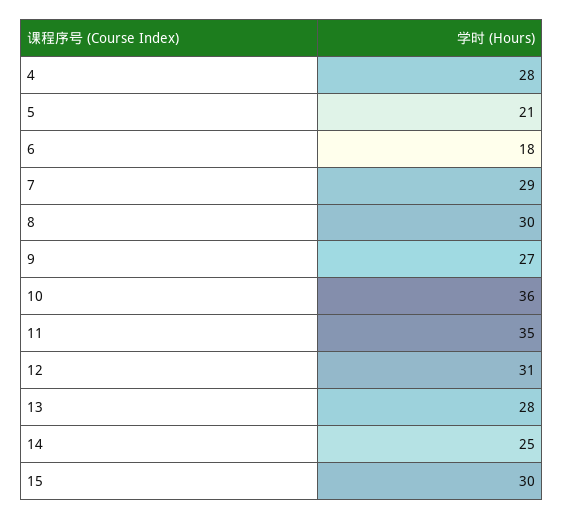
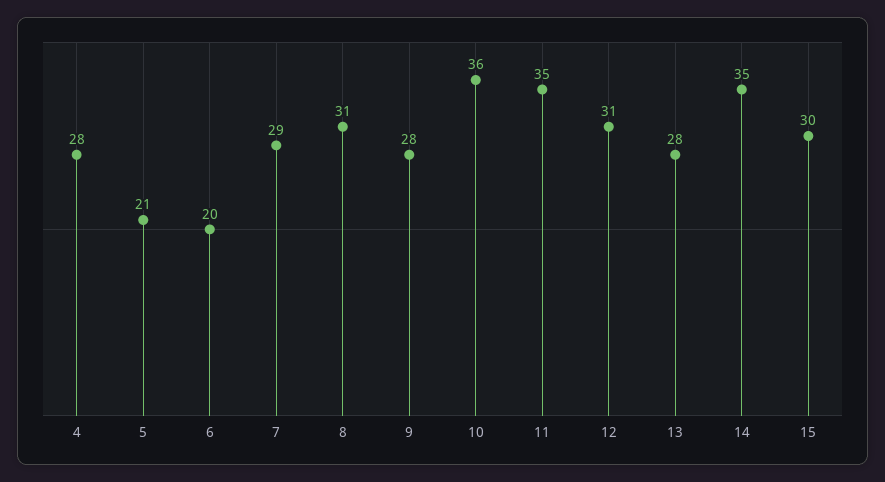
  {
    "4": 28,
    "5": 21,
-   "6": 18,
+   "6": 20,
    "7": 29,
-   "8": 30,
+   "8": 31,
-   "9": 27,
+   "9": 28,
    "10": 36,
    "11": 35,
    "12": 31,
    "13": 28,
-   "14": 25,
+   "14": 35,
    "15": 30
  }

